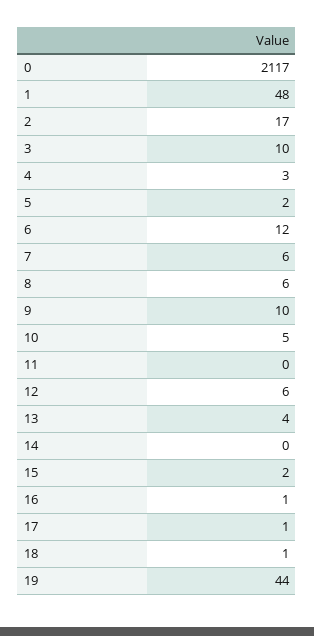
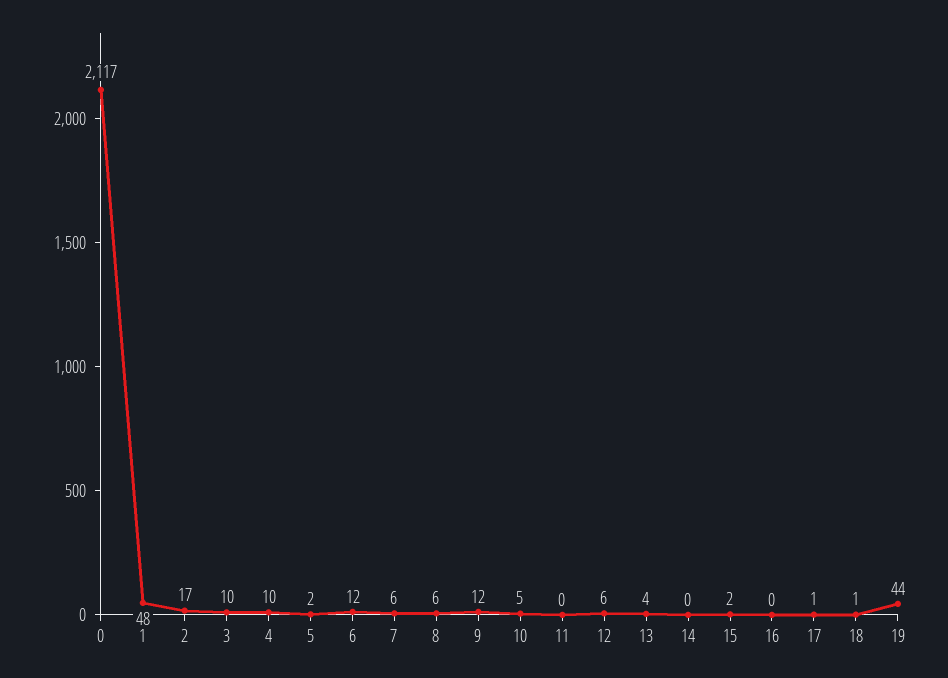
  {
    "0": 2117,
    "1": 48,
    "2": 17,
    "3": 10,
-   "4": 3,
+   "4": 10,
    "5": 2,
    "6": 12,
    "7": 6,
    "8": 6,
-   "9": 10,
+   "9": 12,
    "10": 5,
    "11": 0,
    "12": 6,
    "13": 4,
    "14": 0,
    "15": 2,
-   "16": 1,
+   "16": 0,
    "17": 1,
    "18": 1,
    "19": 44
  }

